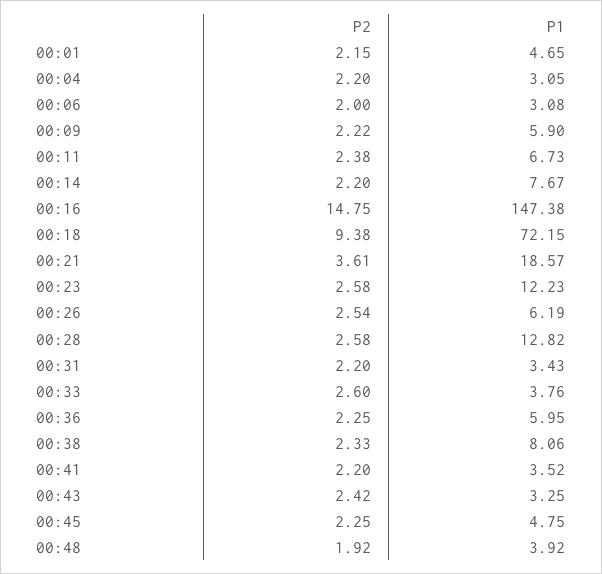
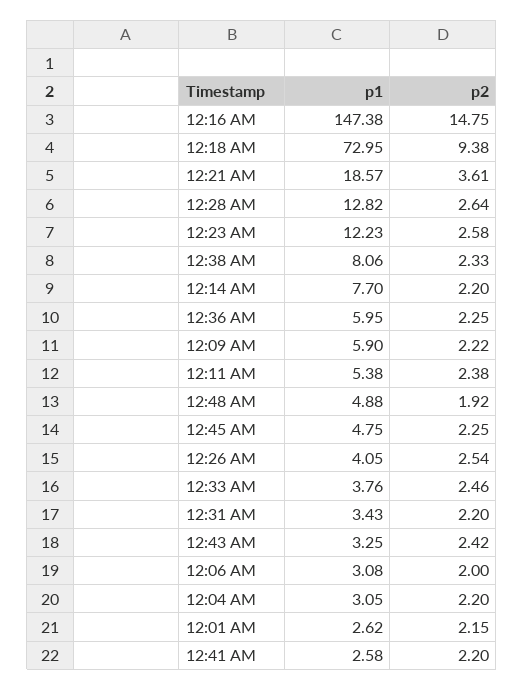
  {
    "P2": {
      "00:01": 2.15,
      "00:04": 2.2,
      "00:06": 2,
      "00:09": 2.22,
      "00:11": 2.38,
      "00:14": 2.2,
      "00:16": 14.75,
      "00:18": 9.38,
      "00:21": 3.61,
      "00:23": 2.58,
      "00:26": 2.54,
-     "00:28": 2.58,
+     "00:28": 2.64,
      "00:31": 2.2,
-     "00:33": 2.6,
+     "00:33": 2.46,
      "00:36": 2.25,
      "00:38": 2.33,
      "00:41": 2.2,
      "00:43": 2.42,
      "00:45": 2.25,
      "00:48": 1.92
    },
    "P1": {
-     "00:01": 4.65,
+     "00:01": 2.62,
      "00:04": 3.05,
      "00:06": 3.08,
      "00:09": 5.9,
-     "00:11": 6.73,
+     "00:11": 5.38,
-     "00:14": 7.67,
+     "00:14": 7.7,
      "00:16": 147.38,
-     "00:18": 72.15,
+     "00:18": 72.95,
      "00:21": 18.57,
      "00:23": 12.23,
-     "00:26": 6.19,
+     "00:26": 4.05,
      "00:28": 12.82,
      "00:31": 3.43,
      "00:33": 3.76,
      "00:36": 5.95,
      "00:38": 8.06,
-     "00:41": 3.52,
+     "00:41": 2.58,
      "00:43": 3.25,
      "00:45": 4.75,
-     "00:48": 3.92
+     "00:48": 4.88
    }
  }

